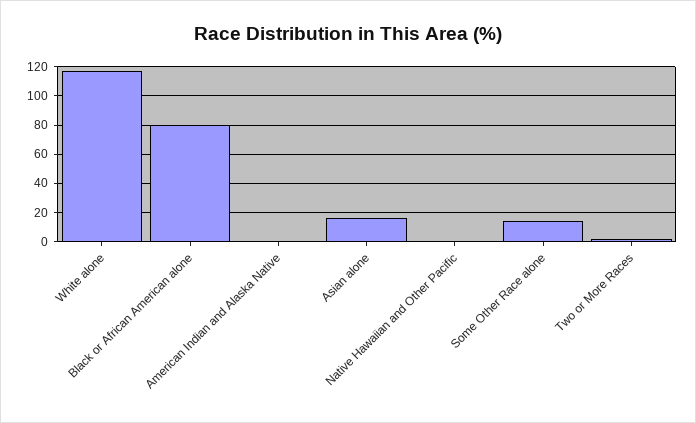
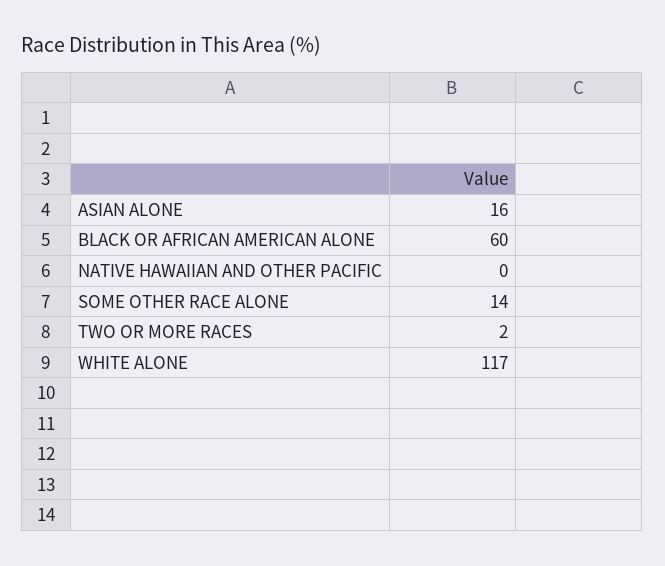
  {
    "White alone": 117,
-   "Black or African American alone": 80,
+   "Black or African American alone": 60,
-   "American Indian and Alaska Native": 0,
    "Asian alone": 16,
    "Native Hawaiian and Other Pacific": 0,
    "Some Other Race alone": 14,
    "Two or More Races": 2
  }

